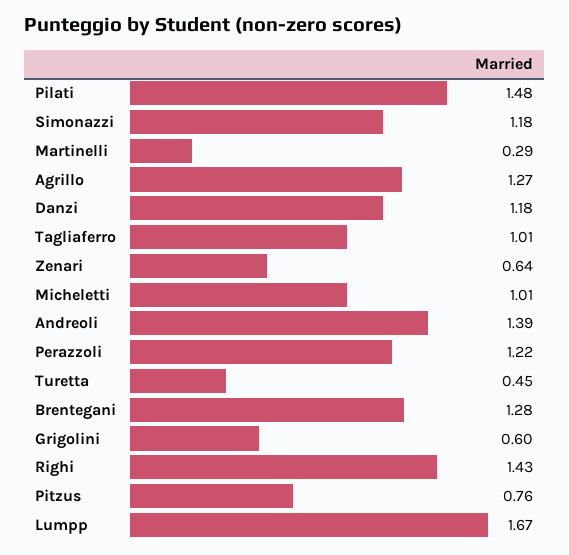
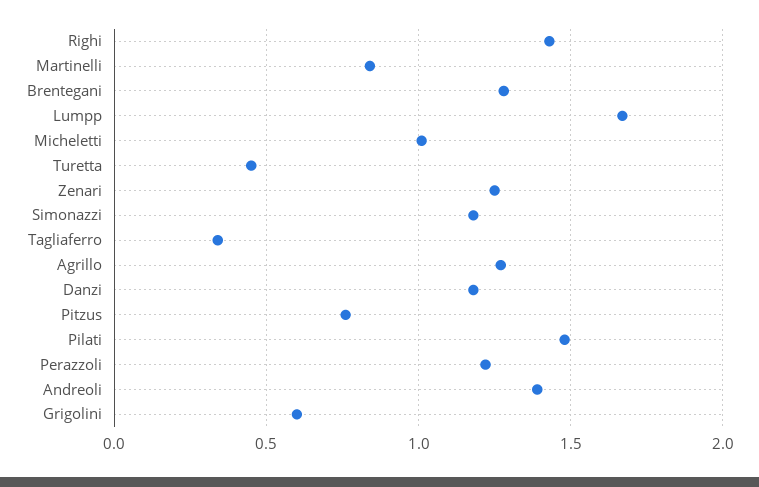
  {
    "Pilati": 1.48,
    "Simonazzi": 1.18,
-   "Martinelli": 0.29,
+   "Martinelli": 0.85,
    "Agrillo": 1.27,
    "Danzi": 1.18,
-   "Tagliaferro": 1.01,
+   "Tagliaferro": 0.35,
-   "Zenari": 0.64,
+   "Zenari": 1.25,
    "Micheletti": 1.01,
    "Andreoli": 1.39,
    "Perazzoli": 1.22,
    "Turetta": 0.45,
    "Brentegani": 1.28,
    "Grigolini": 0.6,
    "Righi": 1.43,
    "Pitzus": 0.76,
    "Lumpp": 1.67
  }

